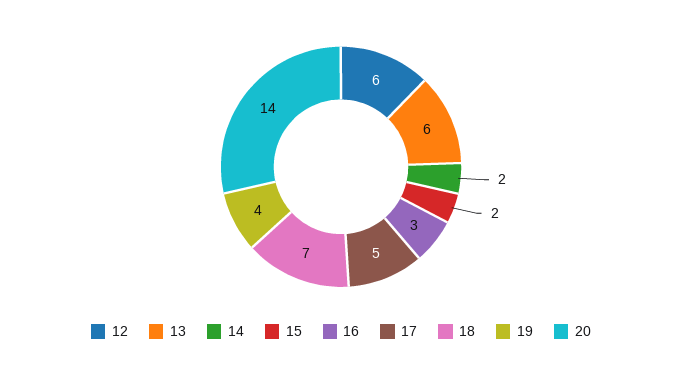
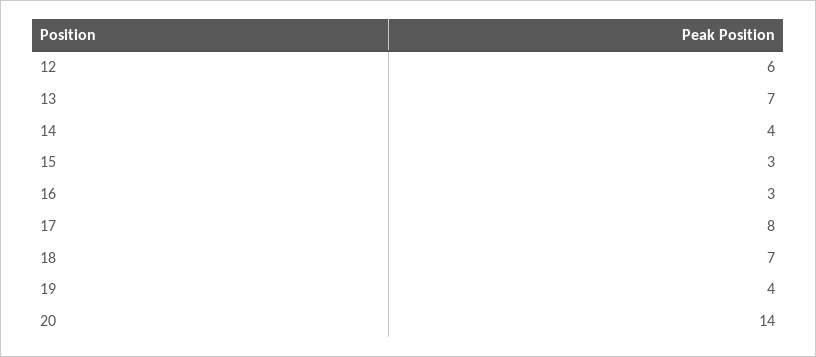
  {
    "12": 6,
-   "13": 6,
+   "13": 7,
-   "14": 2,
+   "14": 4,
-   "15": 2,
+   "15": 3,
    "16": 3,
-   "17": 5,
+   "17": 8,
    "18": 7,
    "19": 4,
    "20": 14
  }

